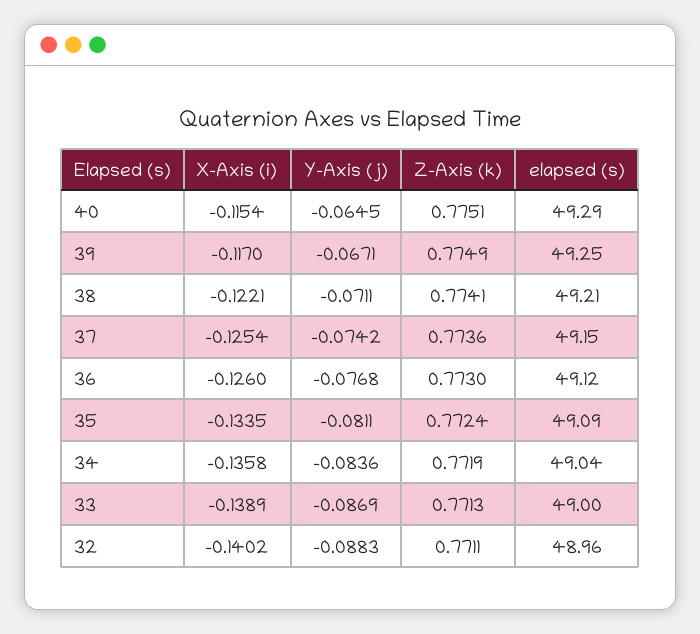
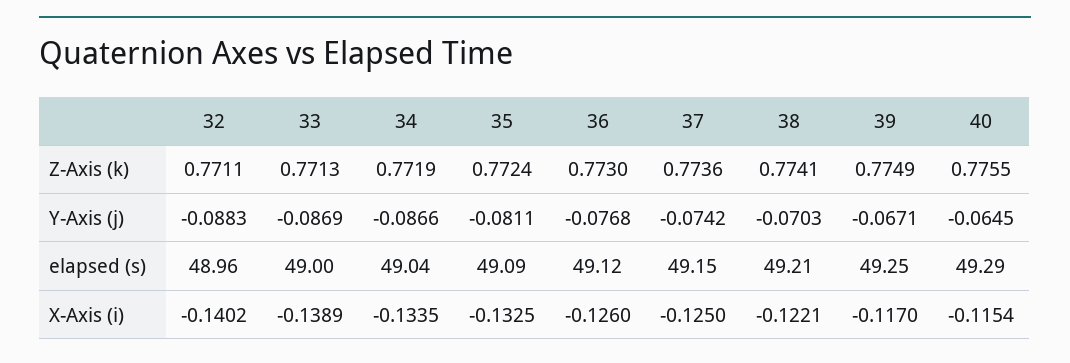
  {
    "X-Axis (i)": {
      "40": -0.1154,
      "39": -0.117,
      "38": -0.1221,
-     "37": -0.1254,
+     "37": -0.125,
      "36": -0.126,
-     "35": -0.1335,
+     "35": -0.1325,
-     "34": -0.1358,
+     "34": -0.1335,
      "33": -0.1389,
      "32": -0.1402
    },
    "Y-Axis (j)": {
      "40": -0.0645,
      "39": -0.0671,
-     "38": -0.0711,
+     "38": -0.0703,
      "37": -0.0742,
      "36": -0.0768,
      "35": -0.0811,
-     "34": -0.0836,
+     "34": -0.0866,
      "33": -0.0869,
      "32": -0.0883
    },
    "Z-Axis (k)": {
-     "40": 0.7751,
+     "40": 0.7755,
      "39": 0.7749,
      "38": 0.7741,
      "37": 0.7736,
      "36": 0.773,
      "35": 0.7724,
      "34": 0.7719,
      "33": 0.7713,
      "32": 0.7711
    },
    "elapsed (s)": {
      "40": 49.29,
      "39": 49.25,
      "38": 49.21,
      "37": 49.15,
      "36": 49.12,
      "35": 49.09,
      "34": 49.04,
      "33": 49,
      "32": 48.96
    }
  }

